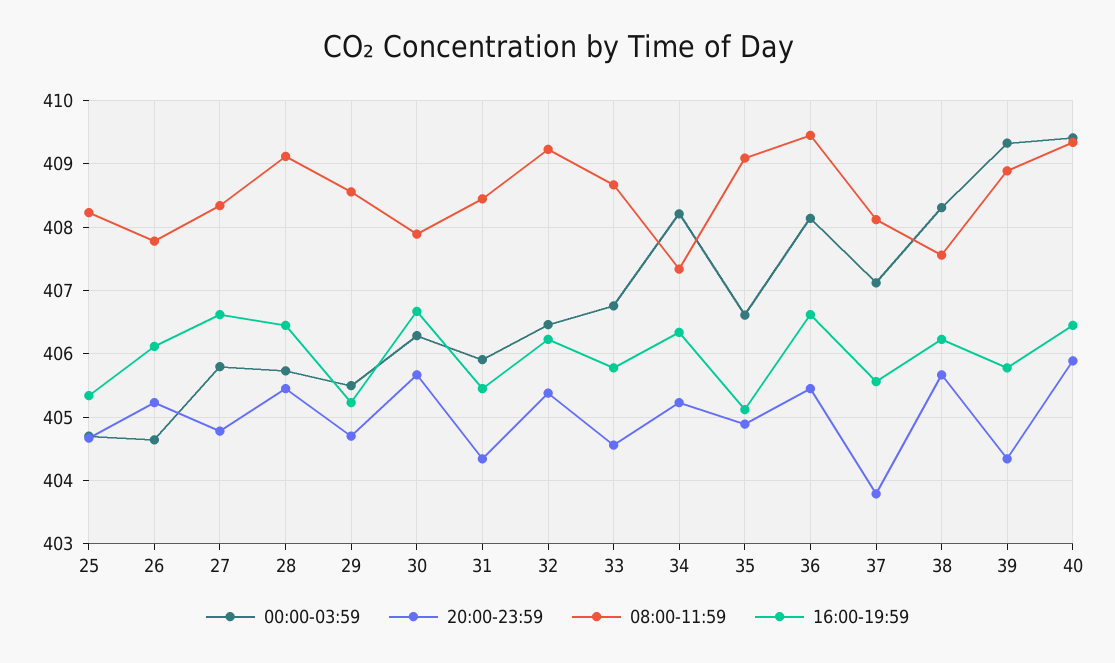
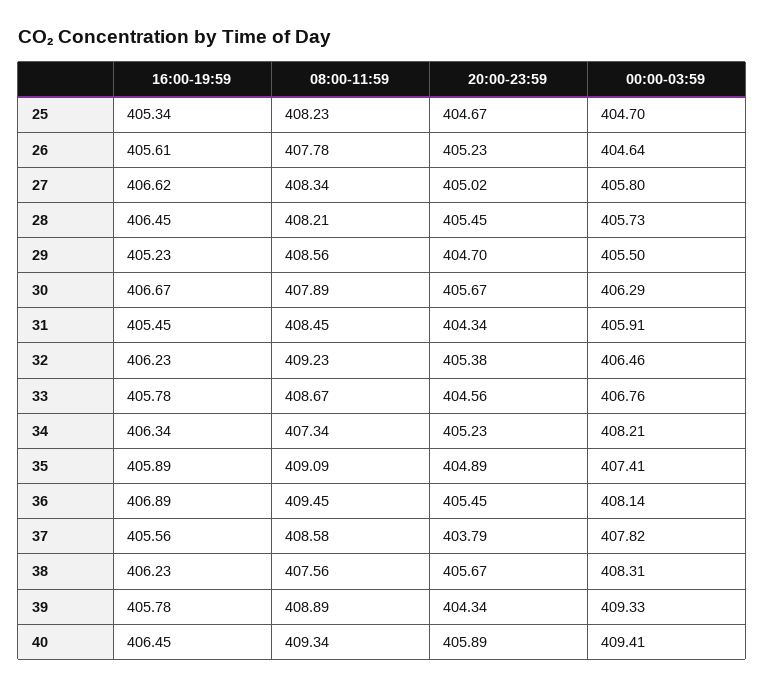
  {
    "00:00-03:59": {
      "25": 404.7,
      "26": 404.64,
      "27": 405.8,
      "28": 405.73,
      "29": 405.5,
      "30": 406.29,
      "31": 405.91,
      "32": 406.46,
      "33": 406.76,
      "34": 408.21,
-     "35": 406.6,
+     "35": 407.41,
      "36": 408.14,
-     "37": 407.1,
+     "37": 407.82,
      "38": 408.31,
      "39": 409.33,
      "40": 409.41
    },
    "20:00-23:59": {
      "25": 404.67,
      "26": 405.23,
-     "27": 404.8,
+     "27": 405.02,
      "28": 405.45,
      "29": 404.7,
      "30": 405.67,
      "31": 404.34,
      "32": 405.38,
      "33": 404.56,
      "34": 405.23,
      "35": 404.89,
      "36": 405.45,
      "37": 403.79,
      "38": 405.67,
      "39": 404.34,
      "40": 405.89
    },
    "08:00-11:59": {
      "25": 408.23,
      "26": 407.78,
      "27": 408.34,
-     "28": 409.1,
+     "28": 408.21,
      "29": 408.56,
      "30": 407.89,
      "31": 408.45,
      "32": 409.23,
      "33": 408.67,
      "34": 407.34,
      "35": 409.09,
      "36": 409.45,
-     "37": 408.1,
+     "37": 408.58,
      "38": 407.56,
      "39": 408.89,
      "40": 409.34
    },
    "16:00-19:59": {
      "25": 405.34,
-     "26": 406.1,
+     "26": 405.61,
      "27": 406.62,
      "28": 406.45,
      "29": 405.23,
      "30": 406.67,
      "31": 405.45,
      "32": 406.23,
      "33": 405.78,
      "34": 406.34,
-     "35": 405.1,
+     "35": 405.89,
-     "36": 406.6,
+     "36": 406.89,
      "37": 405.56,
      "38": 406.23,
      "39": 405.78,
      "40": 406.45
    }
  }

